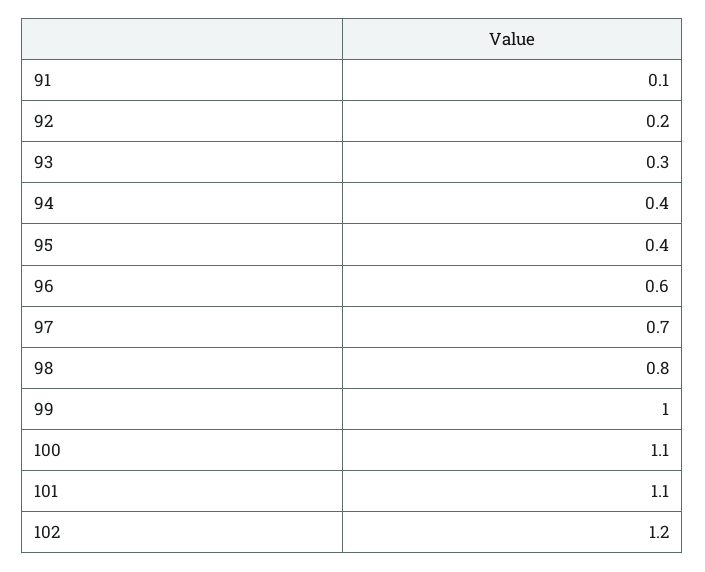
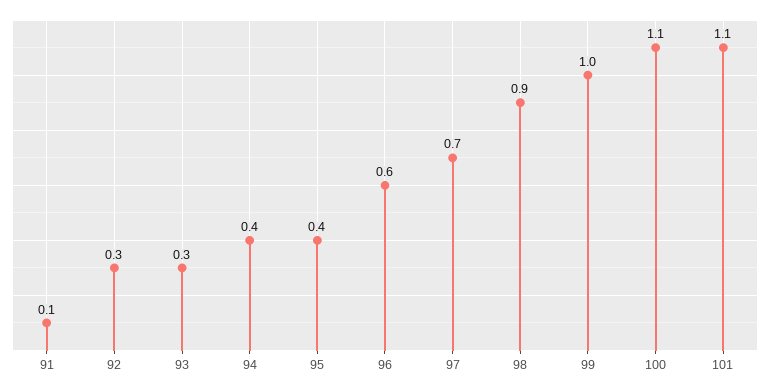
  {
    "91": 0.1,
-   "92": 0.2,
+   "92": 0.3,
    "93": 0.3,
    "94": 0.4,
    "95": 0.4,
    "96": 0.6,
    "97": 0.7,
-   "98": 0.8,
+   "98": 0.9,
    "99": 1,
    "100": 1.1,
-   "101": 1.1,
+   "101": 1.1
-   "102": 1.2
  }

